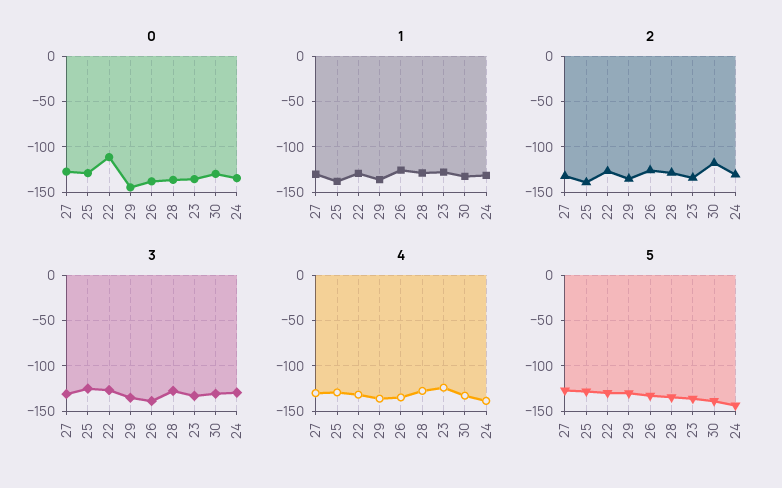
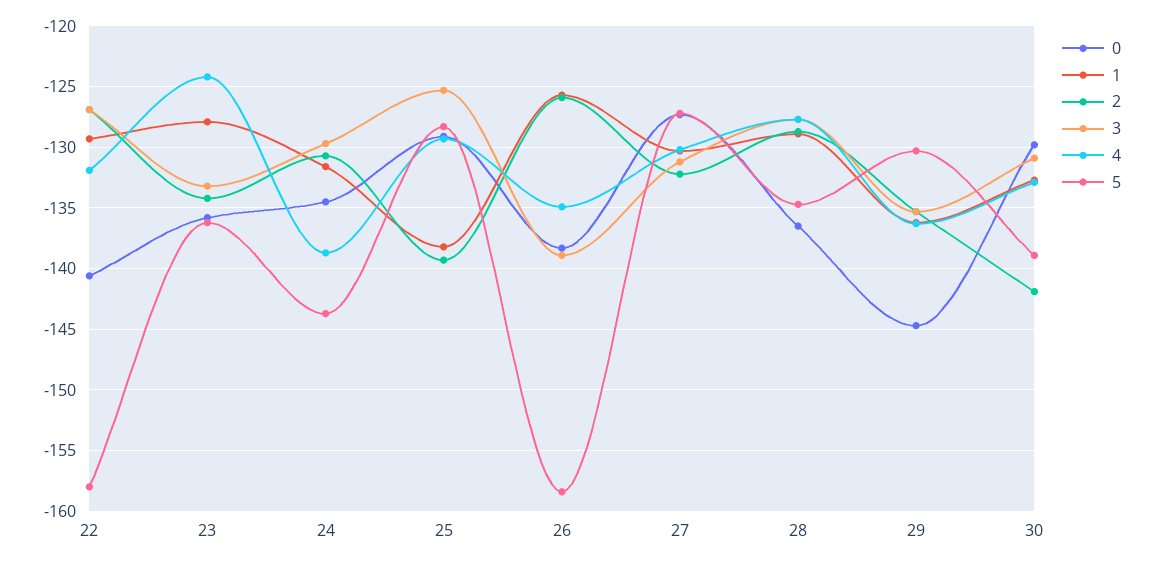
  {
    "0": {
      "27": -127.5,
      "25": -129,
-     "22": -110,
+     "22": -140.5,
      "29": -144.5,
      "26": -138.5,
      "28": -136.5,
      "23": -136,
      "30": -130,
      "24": -134.5
    },
    "1": {
      "27": -130.5,
      "25": -138,
      "22": -129.5,
      "29": -136,
      "26": -125.5,
      "28": -129,
      "23": -128,
      "30": -132.5,
      "24": -131.5
    },
    "2": {
      "27": -132,
      "25": -139.5,
      "22": -127,
      "29": -135.5,
      "26": -126,
      "28": -128.5,
      "23": -134,
-     "30": -120,
+     "30": -142,
      "24": -130.5
    },
    "3": {
      "27": -131,
      "25": -125.5,
      "22": -127,
      "29": -135.5,
      "26": -139,
      "28": -127.5,
      "23": -133,
      "30": -131,
      "24": -129.5
    },
    "4": {
      "27": -130,
      "25": -129.5,
      "22": -132,
      "29": -136.5,
      "26": -135,
      "28": -127.5,
      "23": -124,
      "30": -133,
      "24": -138.5
    },
    "5": {
      "27": -127,
      "25": -128.5,
-     "22": -130,
+     "22": -158,
      "29": -130.5,
-     "26": -130,
+     "26": -158.5,
      "28": -134.5,
      "23": -136,
      "30": -139,
      "24": -143.5
    }
  }

